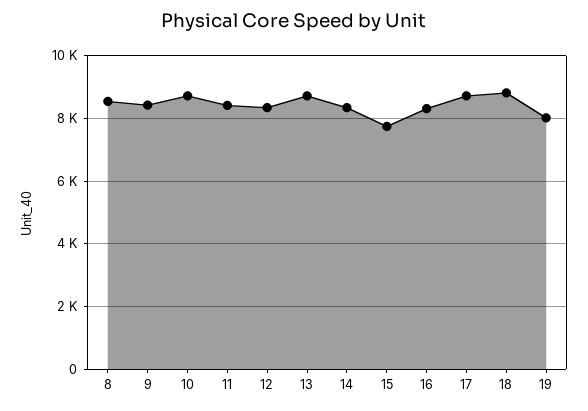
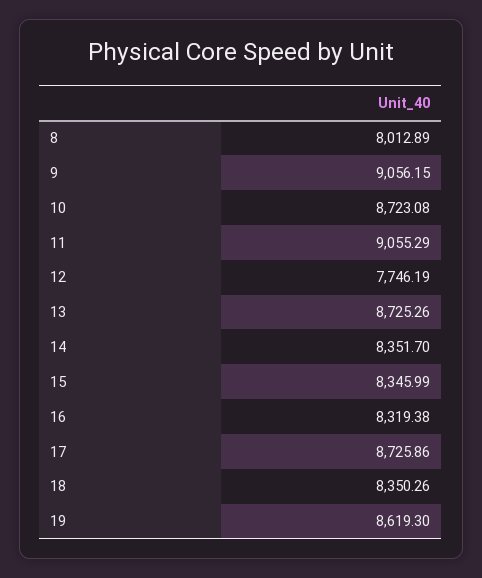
  {
-   "8": 8600,
+   "8": 8012.89,
-   "9": 8400,
+   "9": 9056.15,
    "10": 8723.08,
-   "11": 8400,
+   "11": 9055.29,
-   "12": 8400,
+   "12": 7746.19,
    "13": 8725.26,
    "14": 8351.7,
-   "15": 7800,
+   "15": 8345.99,
    "16": 8319.38,
    "17": 8725.86,
-   "18": 8800,
+   "18": 8350.26,
-   "19": 8000
+   "19": 8619.3
  }

